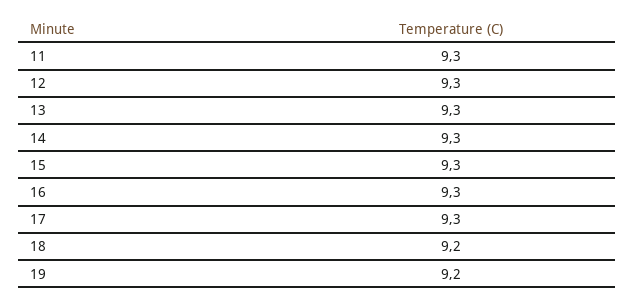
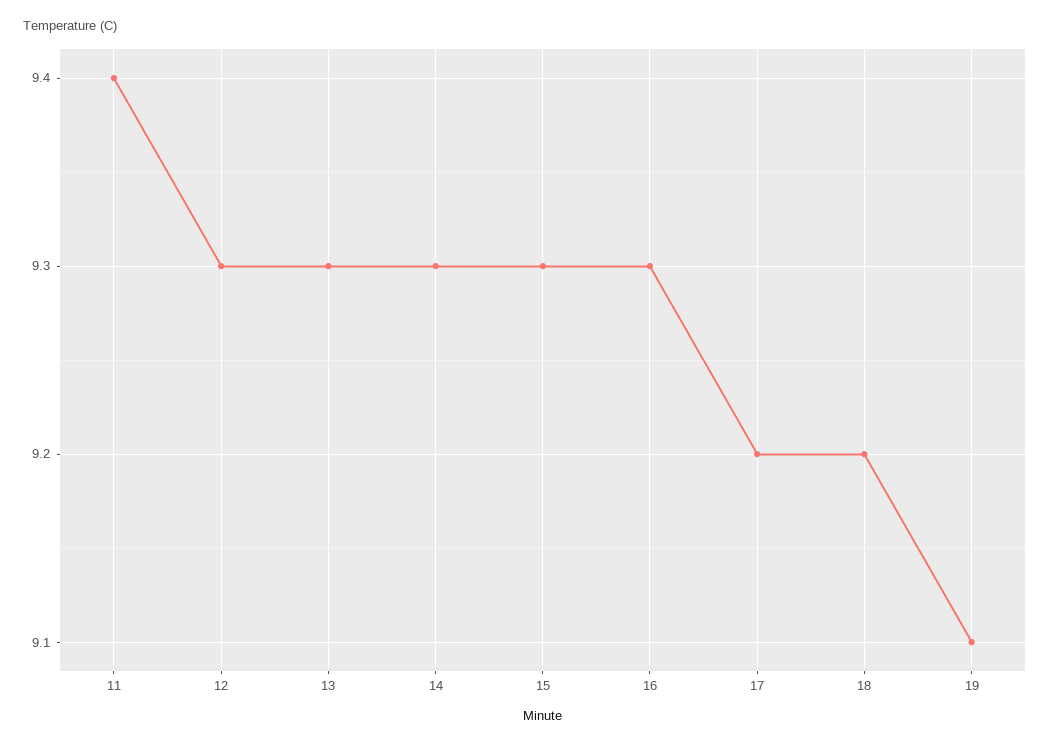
  {
-   "11": 9.3,
+   "11": 9.4,
    "12": 9.3,
    "13": 9.3,
    "14": 9.3,
    "15": 9.3,
    "16": 9.3,
-   "17": 9.3,
+   "17": 9.2,
    "18": 9.2,
-   "19": 9.2
+   "19": 9.1
  }

